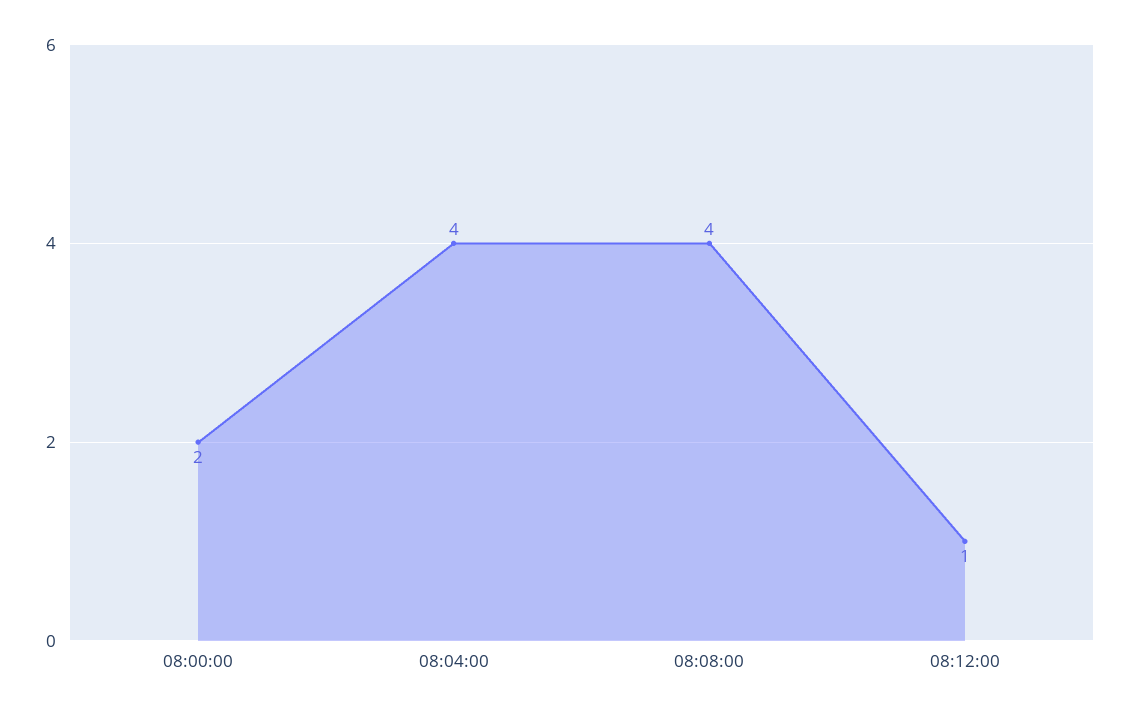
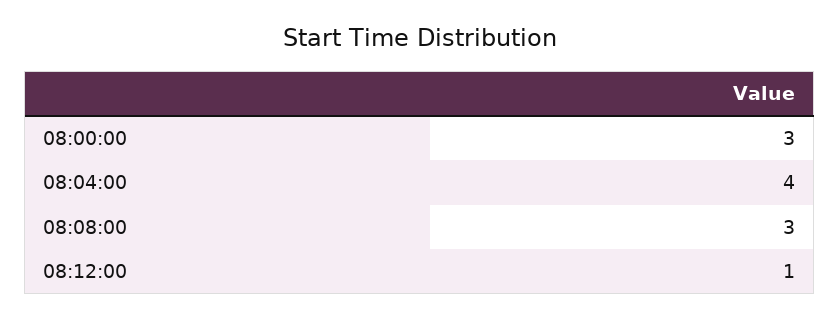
  {
-   "08:00:00": 2,
+   "08:00:00": 3,
    "08:04:00": 4,
-   "08:08:00": 4,
+   "08:08:00": 3,
    "08:12:00": 1
  }

